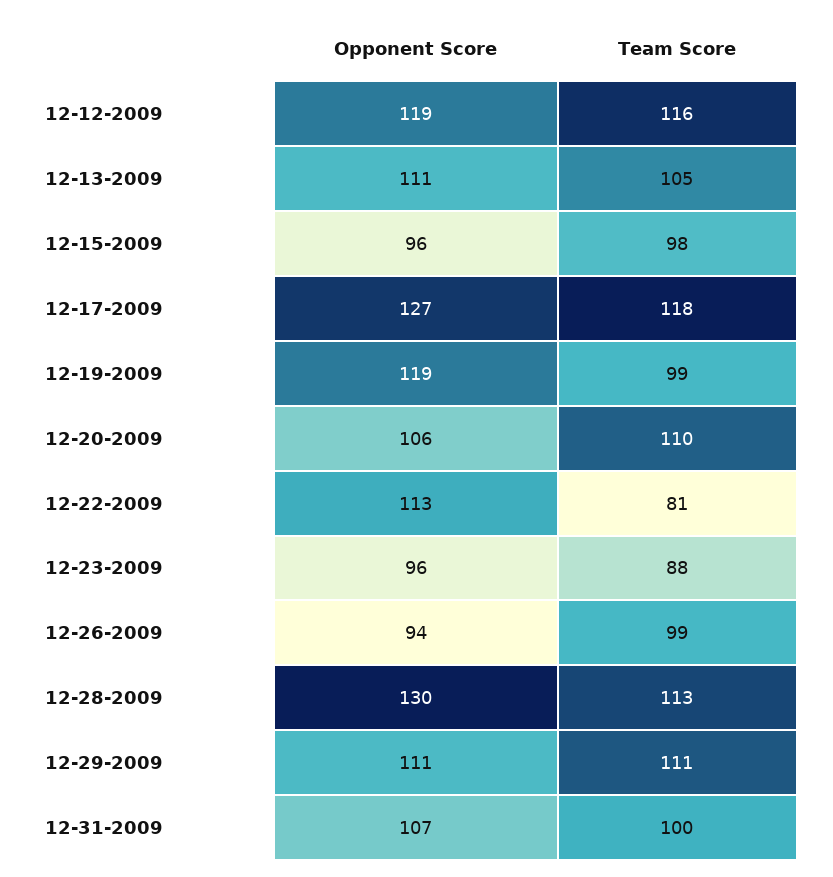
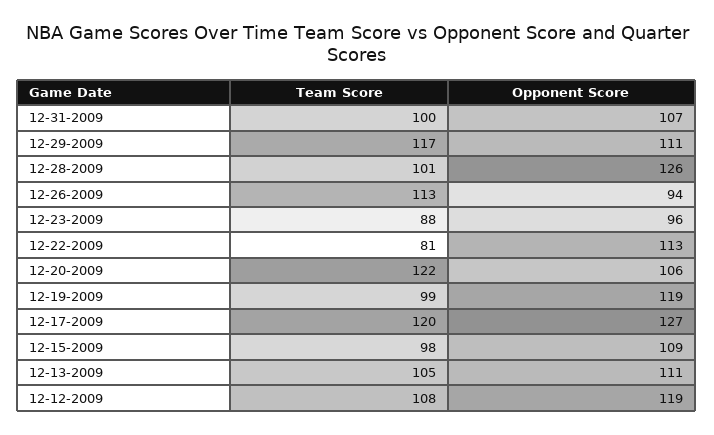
  {
    "Opponent Score": {
      "12-12-2009": 119,
      "12-13-2009": 111,
-     "12-15-2009": 96,
+     "12-15-2009": 109,
      "12-17-2009": 127,
      "12-19-2009": 119,
      "12-20-2009": 106,
      "12-22-2009": 113,
      "12-23-2009": 96,
      "12-26-2009": 94,
-     "12-28-2009": 130,
+     "12-28-2009": 126,
      "12-29-2009": 111,
      "12-31-2009": 107
    },
    "Team Score": {
-     "12-12-2009": 116,
+     "12-12-2009": 108,
      "12-13-2009": 105,
      "12-15-2009": 98,
-     "12-17-2009": 118,
+     "12-17-2009": 120,
      "12-19-2009": 99,
-     "12-20-2009": 110,
+     "12-20-2009": 122,
      "12-22-2009": 81,
      "12-23-2009": 88,
-     "12-26-2009": 99,
+     "12-26-2009": 113,
-     "12-28-2009": 113,
+     "12-28-2009": 101,
-     "12-29-2009": 111,
+     "12-29-2009": 117,
      "12-31-2009": 100
    }
  }

